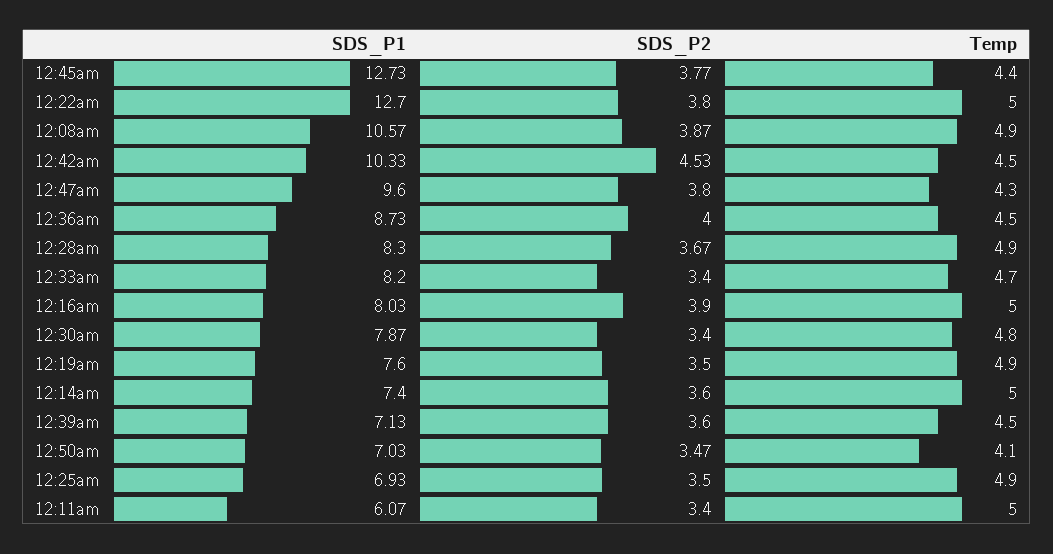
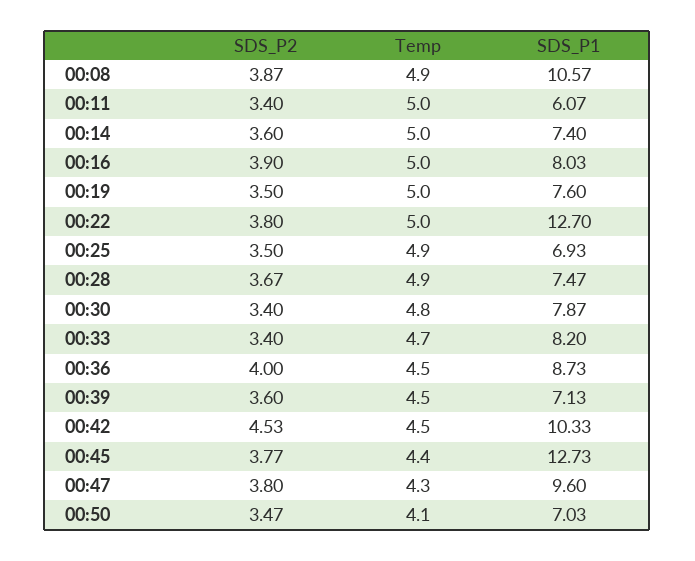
  {
    "SDS_P1": {
      "12:45am": 12.73,
      "12:22am": 12.7,
      "12:08am": 10.57,
      "12:42am": 10.33,
      "12:47am": 9.6,
      "12:36am": 8.73,
-     "12:28am": 8.3,
+     "12:28am": 7.47,
      "12:33am": 8.2,
      "12:16am": 8.03,
      "12:30am": 7.87,
      "12:19am": 7.6,
      "12:14am": 7.4,
      "12:39am": 7.13,
      "12:50am": 7.03,
      "12:25am": 6.93,
      "12:11am": 6.07
    },
    "SDS_P2": {
      "12:45am": 3.77,
      "12:22am": 3.8,
      "12:08am": 3.87,
      "12:42am": 4.53,
      "12:47am": 3.8,
      "12:36am": 4,
      "12:28am": 3.67,
      "12:33am": 3.4,
      "12:16am": 3.9,
      "12:30am": 3.4,
      "12:19am": 3.5,
      "12:14am": 3.6,
      "12:39am": 3.6,
      "12:50am": 3.47,
      "12:25am": 3.5,
      "12:11am": 3.4
    },
    "Temp": {
      "12:45am": 4.4,
      "12:22am": 5,
      "12:08am": 4.9,
      "12:42am": 4.5,
      "12:47am": 4.3,
      "12:36am": 4.5,
      "12:28am": 4.9,
      "12:33am": 4.7,
      "12:16am": 5,
      "12:30am": 4.8,
-     "12:19am": 4.9,
+     "12:19am": 5,
      "12:14am": 5,
      "12:39am": 4.5,
      "12:50am": 4.1,
      "12:25am": 4.9,
      "12:11am": 5
    }
  }

